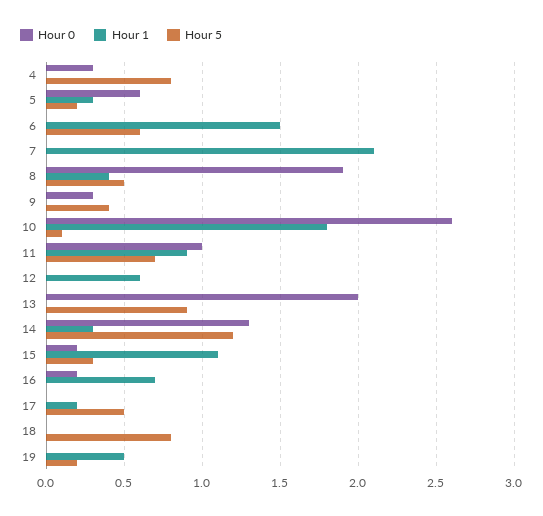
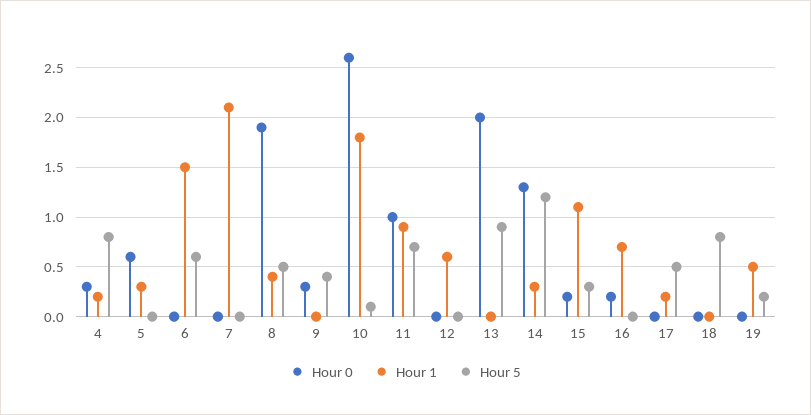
  {
    "Hour 0": {
      "4": 0.3,
      "5": 0.6,
      "6": 0,
      "7": 0,
      "8": 1.9,
      "9": 0.3,
      "10": 2.6,
      "11": 1,
      "12": 0,
      "13": 2,
      "14": 1.3,
      "15": 0.2,
      "16": 0.2,
      "17": 0,
      "18": 0,
      "19": 0
    },
    "Hour 1": {
-     "4": 0,
+     "4": 0.2,
      "5": 0.3,
      "6": 1.5,
      "7": 2.1,
      "8": 0.4,
      "9": 0,
      "10": 1.8,
      "11": 0.9,
      "12": 0.6,
      "13": 0,
      "14": 0.3,
      "15": 1.1,
      "16": 0.7,
      "17": 0.2,
      "18": 0,
      "19": 0.5
    },
    "Hour 5": {
      "4": 0.8,
-     "5": 0.2,
+     "5": 0,
      "6": 0.6,
      "7": 0,
      "8": 0.5,
      "9": 0.4,
      "10": 0.1,
      "11": 0.7,
      "12": 0,
      "13": 0.9,
      "14": 1.2,
      "15": 0.3,
      "16": 0,
      "17": 0.5,
      "18": 0.8,
      "19": 0.2
    }
  }

